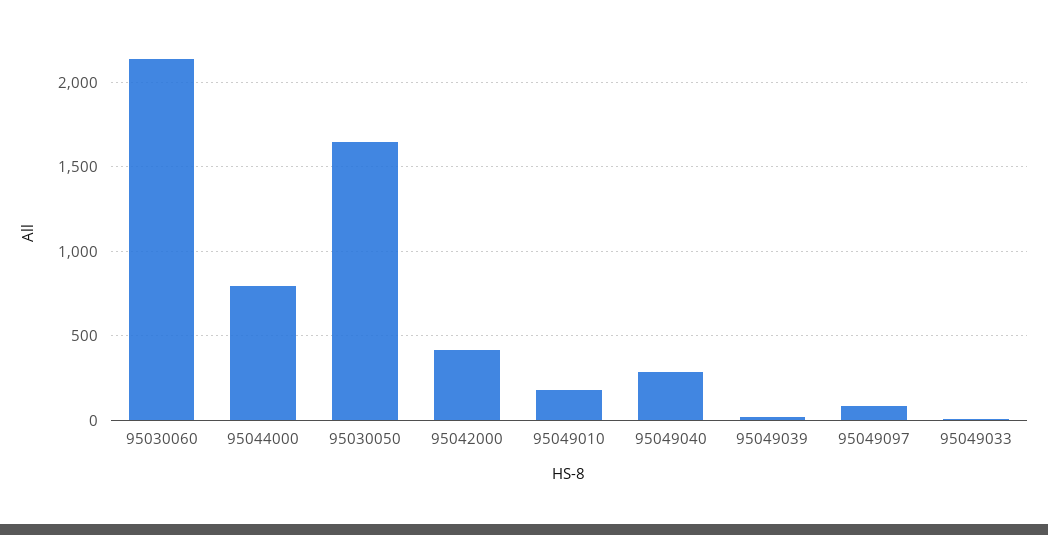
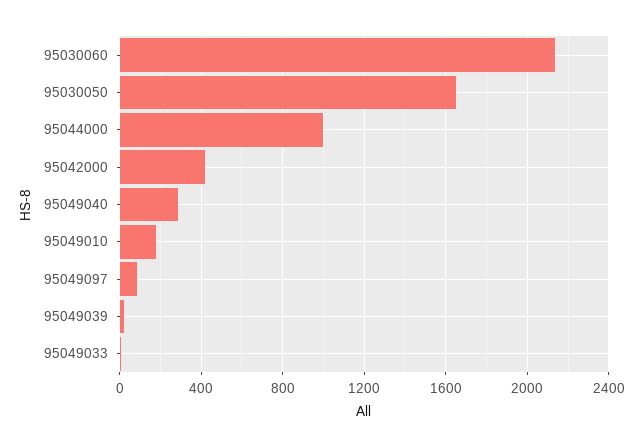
  {
    "95030060": 2150,
-   "95044000": 800,
+   "95044000": 1000,
    "95030050": 1650,
    "95042000": 400,
    "95049010": 200,
    "95049040": 300,
    "95049039": 0,
    "95049097": 100,
    "95049033": 0
  }

